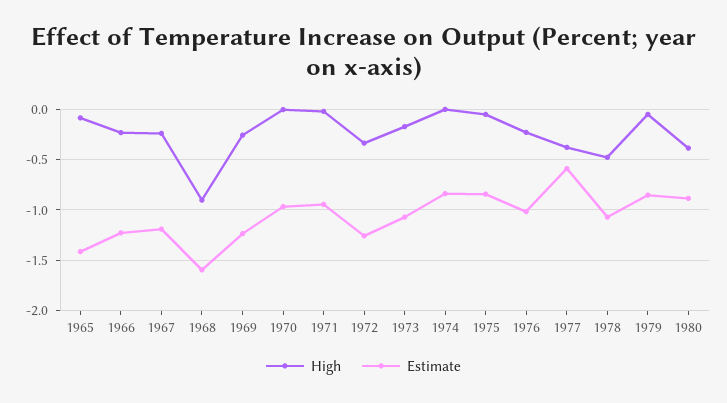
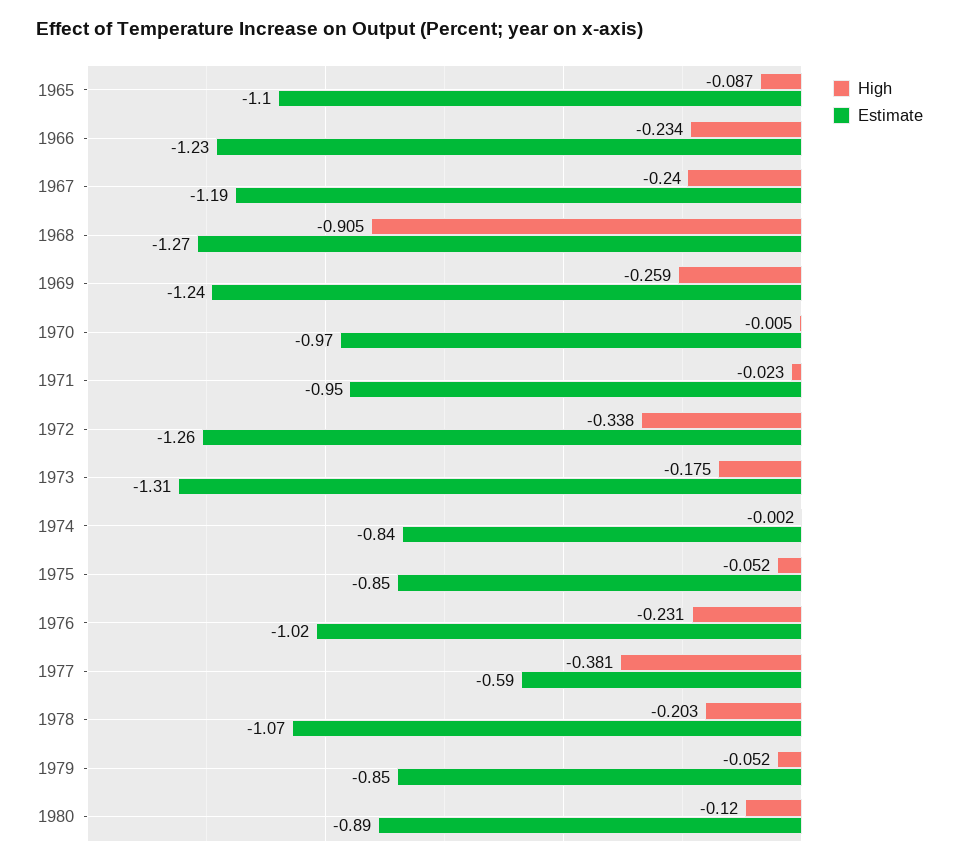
  {
    "High": {
      "1965": -0.087,
      "1966": -0.234,
      "1967": -0.24,
      "1968": -0.905,
      "1969": -0.259,
      "1970": -0.005,
      "1971": -0.023,
      "1972": -0.338,
      "1973": -0.175,
      "1974": -0.002,
      "1975": -0.052,
      "1976": -0.231,
      "1977": -0.381,
-     "1978": -0.5,
+     "1978": -0.203,
      "1979": -0.052,
-     "1980": -0.4
+     "1980": -0.12
    },
    "Estimate": {
-     "1965": -1.4,
+     "1965": -1.1,
      "1966": -1.23,
      "1967": -1.19,
-     "1968": -1.6,
+     "1968": -1.27,
      "1969": -1.24,
      "1970": -0.97,
      "1971": -0.95,
      "1972": -1.26,
-     "1973": -1.1,
+     "1973": -1.31,
      "1974": -0.84,
      "1975": -0.85,
      "1976": -1.02,
      "1977": -0.59,
      "1978": -1.07,
      "1979": -0.85,
      "1980": -0.89
    }
  }

